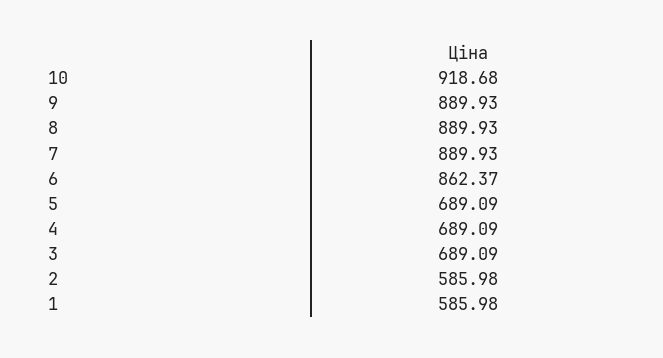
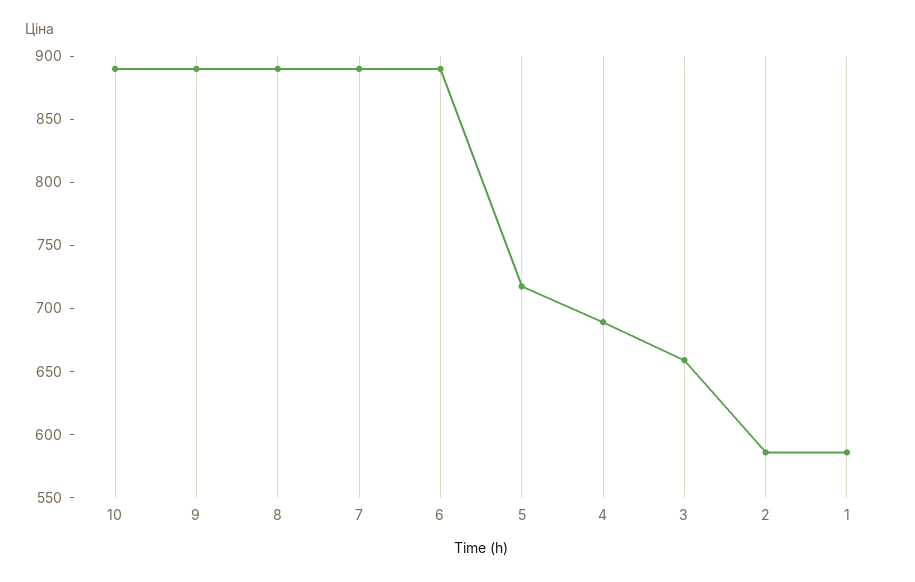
  {
-   "10": 918.68,
+   "10": 890,
    "9": 889.93,
    "8": 889.93,
    "7": 889.93,
-   "6": 862.37,
+   "6": 890,
-   "5": 689.09,
+   "5": 720,
    "4": 689.09,
-   "3": 689.09,
+   "3": 660,
    "2": 585.98,
    "1": 585.98
  }

